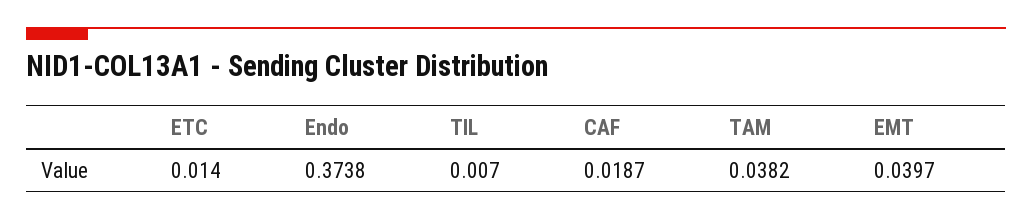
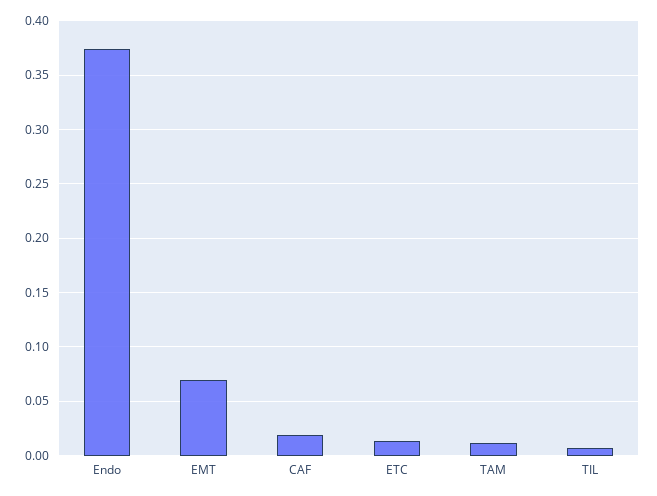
  {
    "ETC": 0.014,
    "Endo": 0.3738,
    "TIL": 0.007,
    "CAF": 0.0187,
-   "TAM": 0.0382,
+   "TAM": 0.01,
-   "EMT": 0.0397
+   "EMT": 0.07
  }

